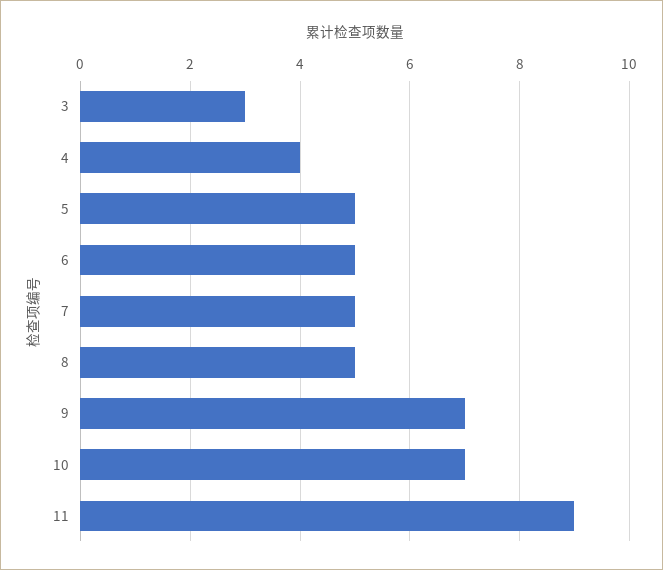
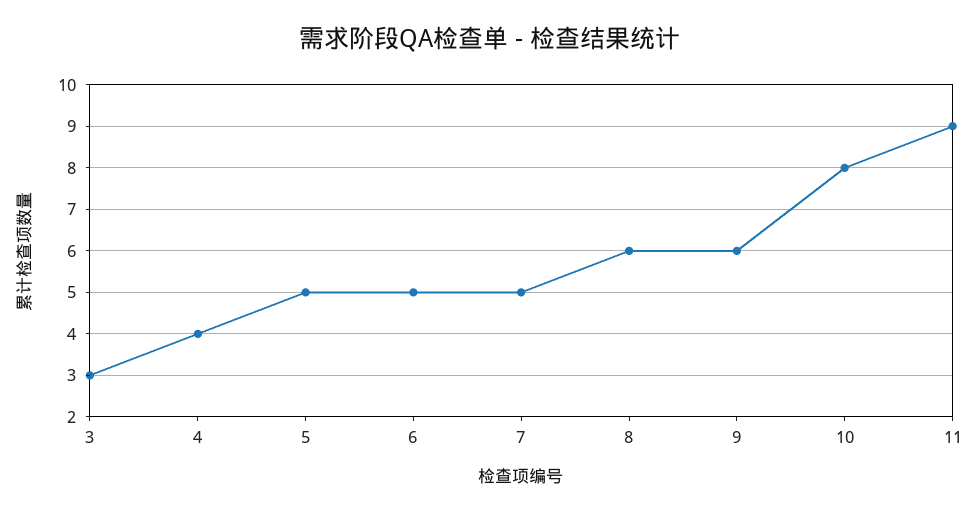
  {
    "3": 3,
    "4": 4,
    "5": 5,
    "6": 5,
    "7": 5,
-   "8": 5,
+   "8": 6,
-   "9": 7,
+   "9": 6,
-   "10": 7,
+   "10": 8,
    "11": 9
  }

